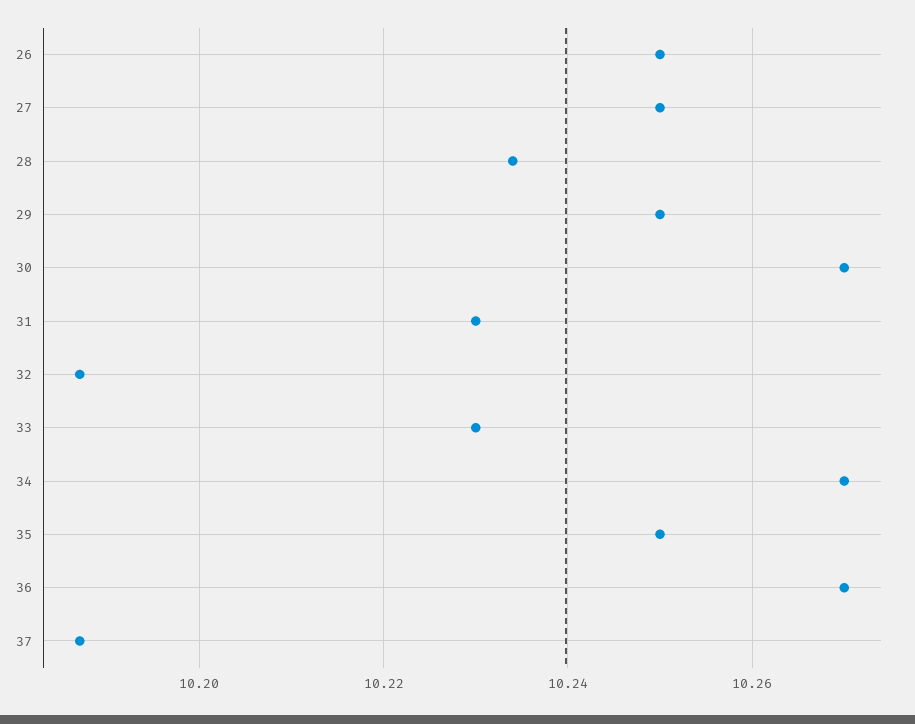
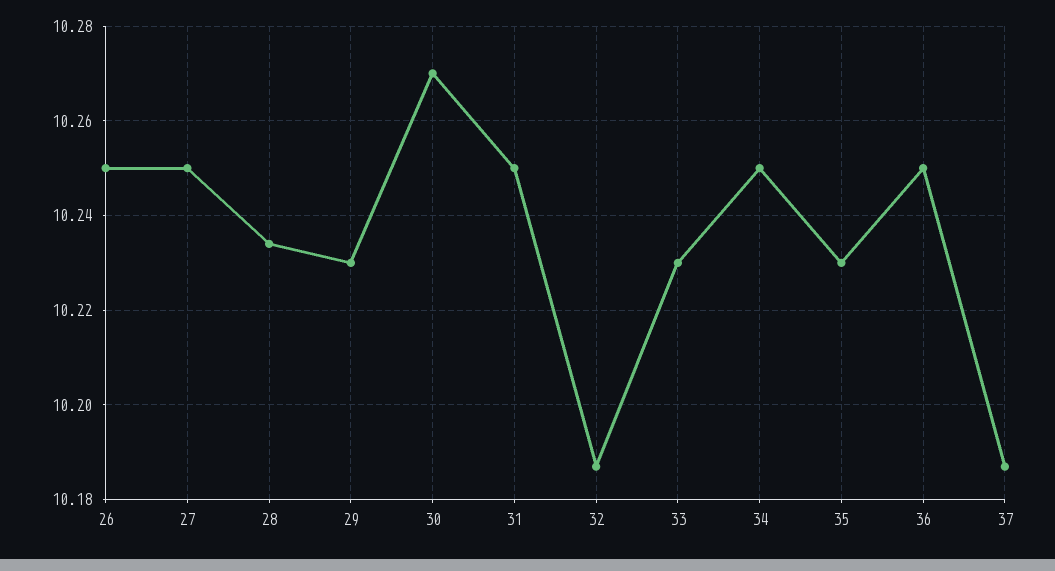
  {
    "26": 10.25,
    "27": 10.25,
    "28": 10.235,
-   "29": 10.25,
+   "29": 10.23,
    "30": 10.27,
-   "31": 10.23,
+   "31": 10.25,
    "32": 10.185,
    "33": 10.23,
-   "34": 10.27,
+   "34": 10.25,
-   "35": 10.25,
+   "35": 10.23,
-   "36": 10.27,
+   "36": 10.25,
    "37": 10.185
  }

